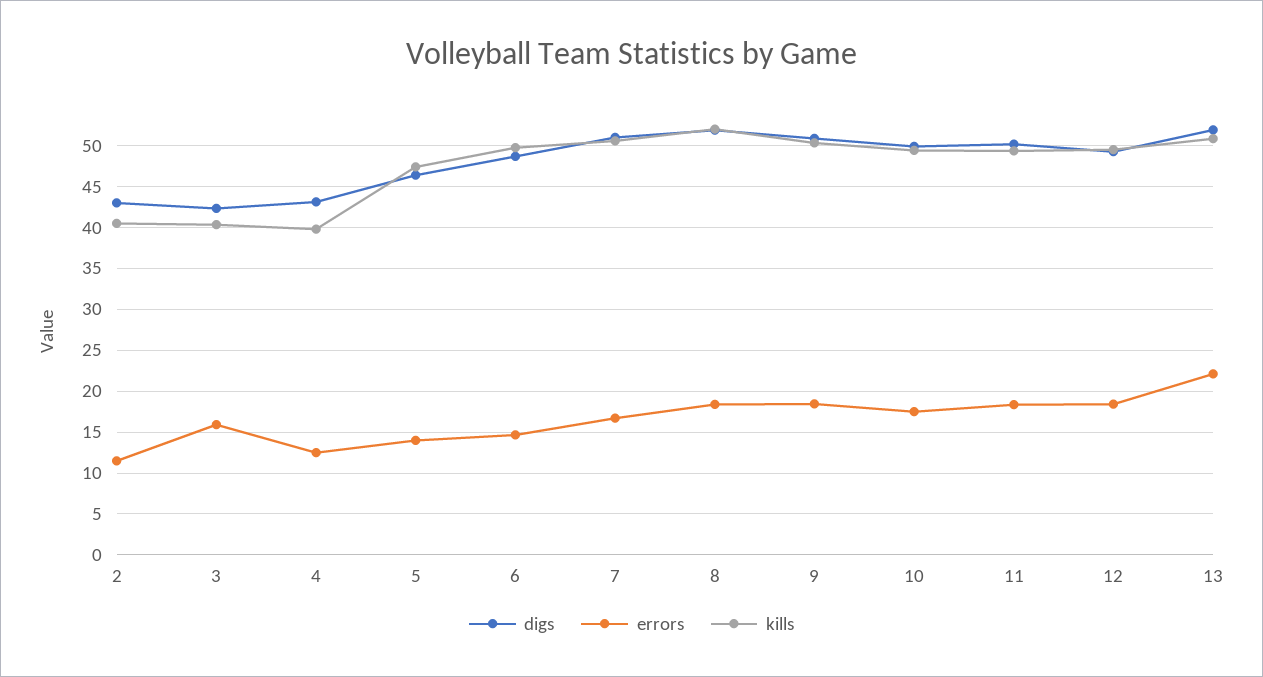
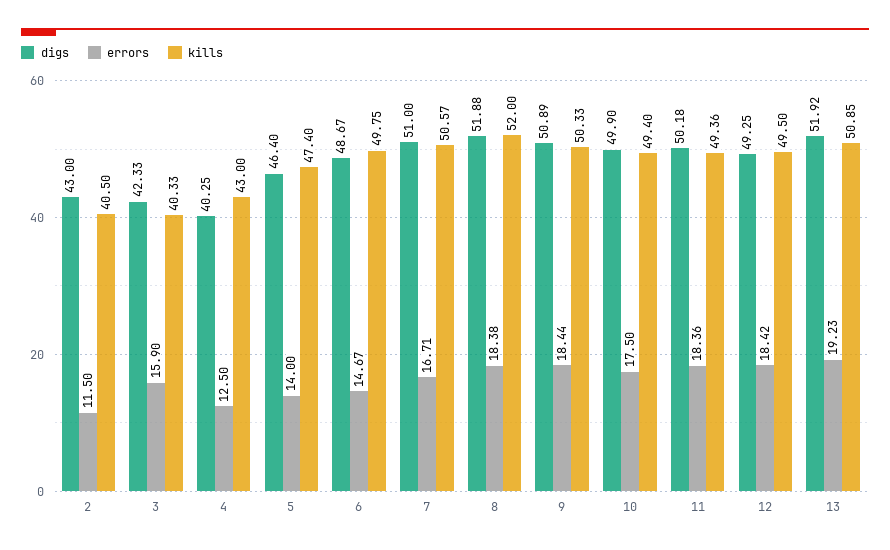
  {
    "digs": {
      "2": 43,
      "3": 42.33,
-     "4": 43,
+     "4": 40.25,
      "5": 46.4,
      "6": 48.67,
      "7": 51,
      "8": 51.88,
      "9": 50.89,
      "10": 49.9,
      "11": 50.18,
      "12": 49.25,
      "13": 51.92
    },
    "errors": {
      "2": 11.5,
      "3": 15.9,
      "4": 12.5,
      "5": 14,
      "6": 14.67,
      "7": 16.71,
      "8": 18.38,
      "9": 18.44,
      "10": 17.5,
      "11": 18.36,
      "12": 18.42,
-     "13": 22
+     "13": 19.23
    },
    "kills": {
      "2": 40.5,
      "3": 40.33,
-     "4": 40,
+     "4": 43,
      "5": 47.4,
      "6": 49.75,
      "7": 50.57,
      "8": 52,
      "9": 50.33,
      "10": 49.4,
      "11": 49.36,
      "12": 49.5,
      "13": 50.85
    }
  }

